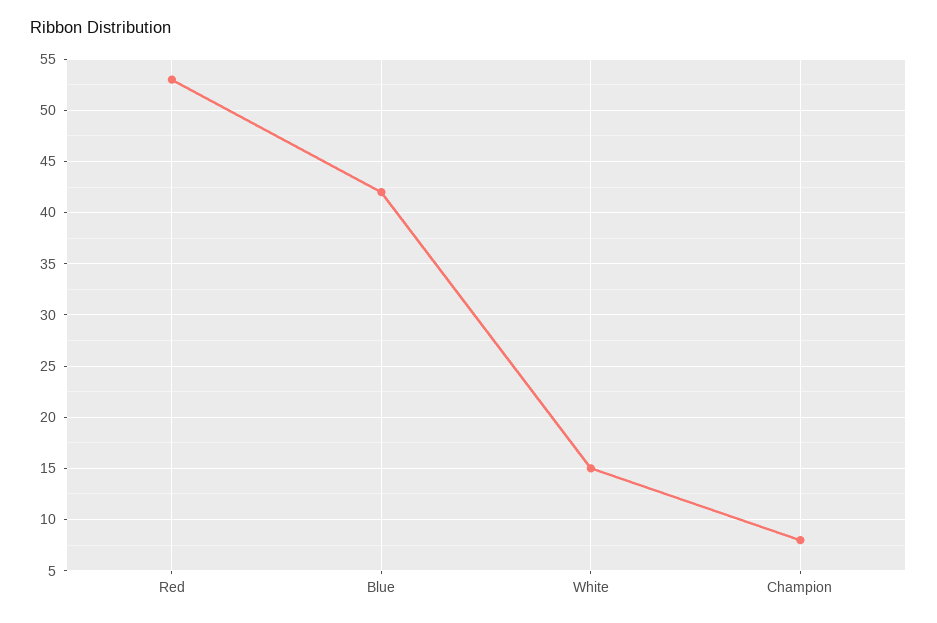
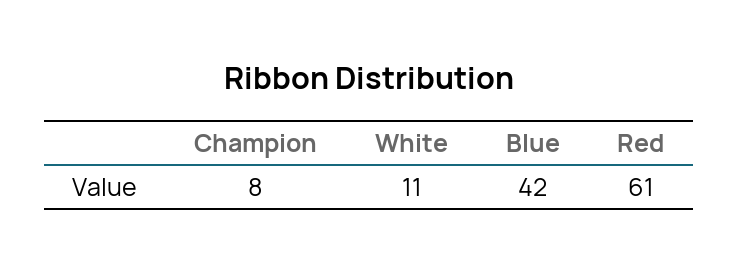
  {
-   "Red": 53,
+   "Red": 61,
    "Blue": 42,
-   "White": 15,
+   "White": 11,
    "Champion": 8
  }

